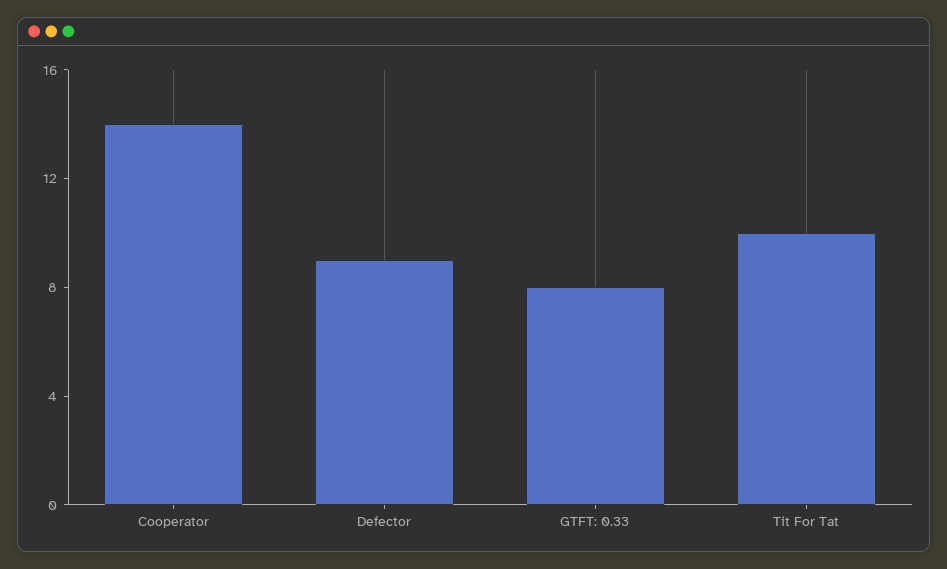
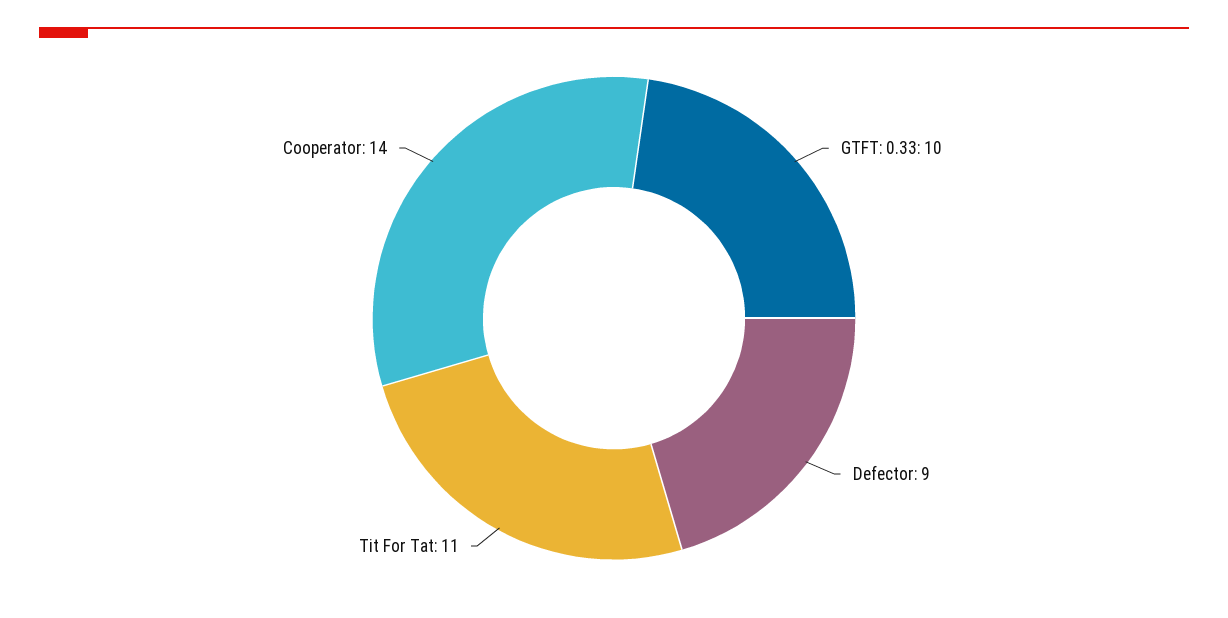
  {
    "Cooperator": 14,
    "Defector": 9,
-   "GTFT: 0.33": 8,
+   "GTFT: 0.33": 10,
-   "Tit For Tat": 10
+   "Tit For Tat": 11
  }

